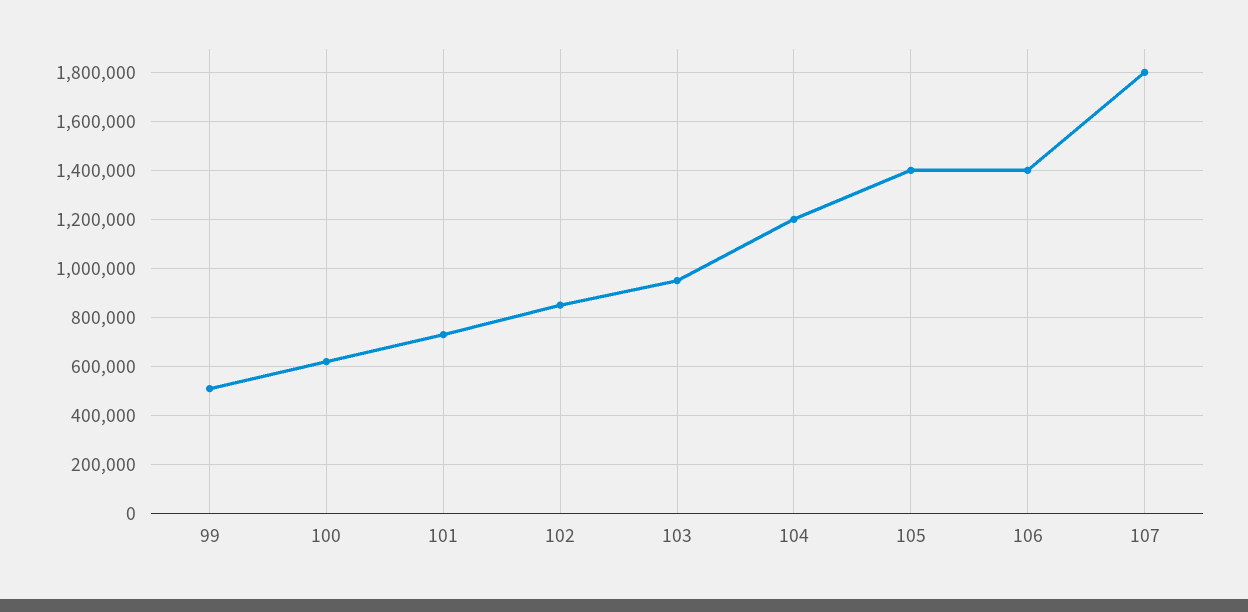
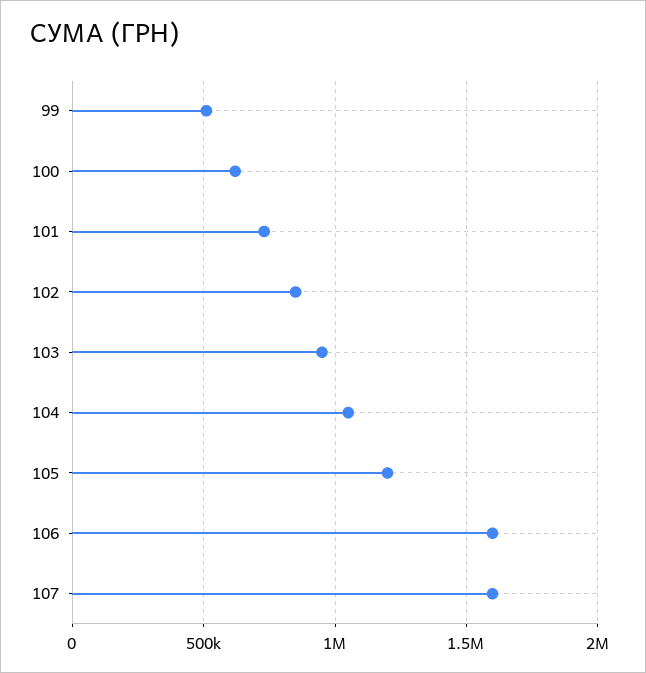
  {
    "99": 500000,
    "100": 625000,
    "101": 725000,
    "102": 850000,
    "103": 950000,
-   "104": 1200000,
+   "104": 1050000,
-   "105": 1400000,
+   "105": 1200000,
-   "106": 1400000,
+   "106": 1600000,
-   "107": 1800000
+   "107": 1600000
  }

